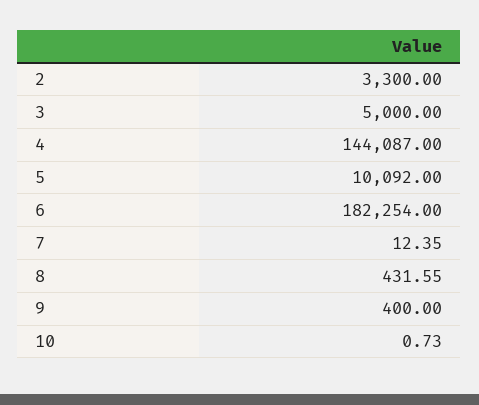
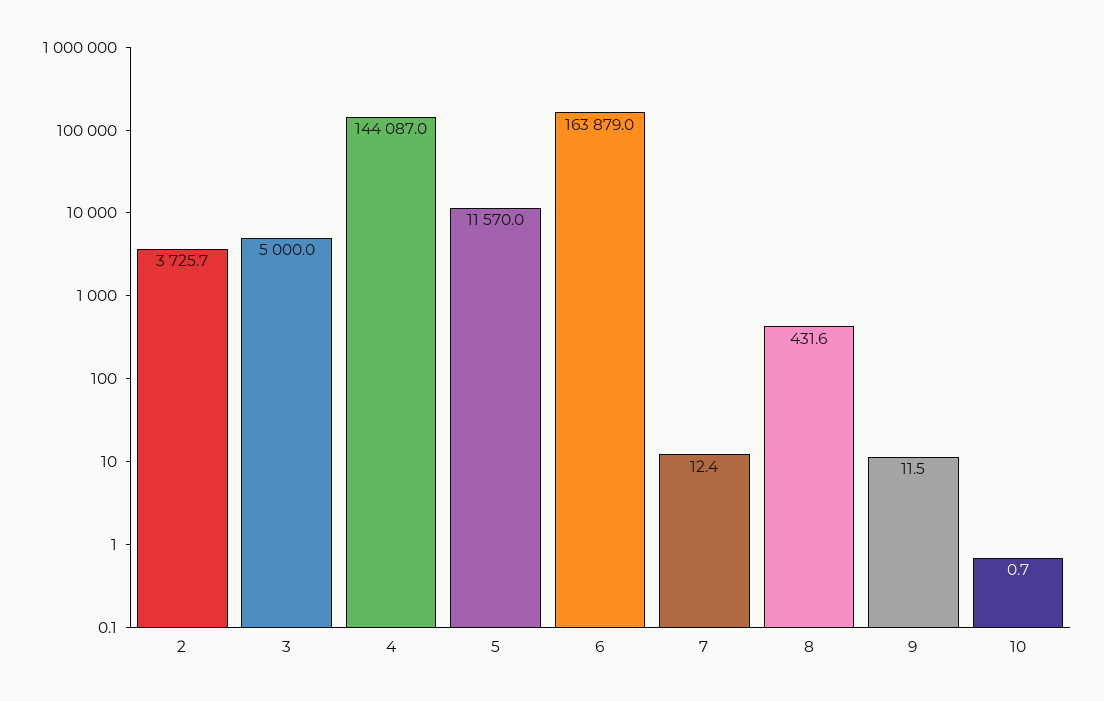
  {
-   "2": 3300,
+   "2": 3725.7,
    "3": 5000,
    "4": 144087,
-   "5": 10092,
+   "5": 11570,
-   "6": 182254,
+   "6": 163879,
    "7": 12.35,
    "8": 431.55,
-   "9": 400,
+   "9": 11.5,
    "10": 0.73
  }

